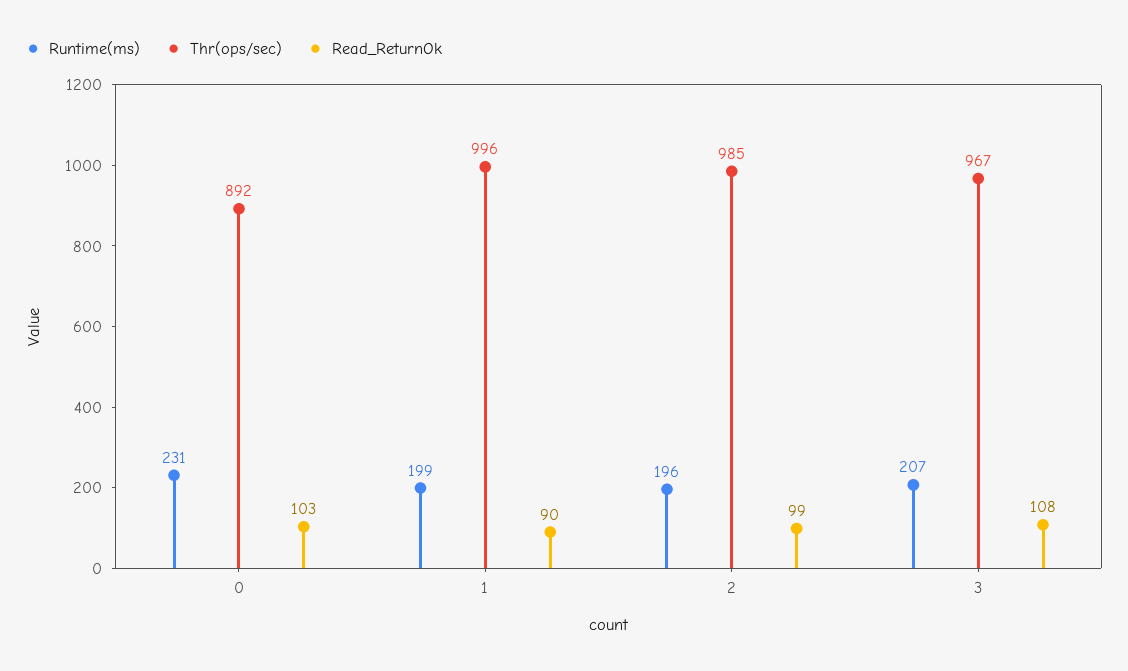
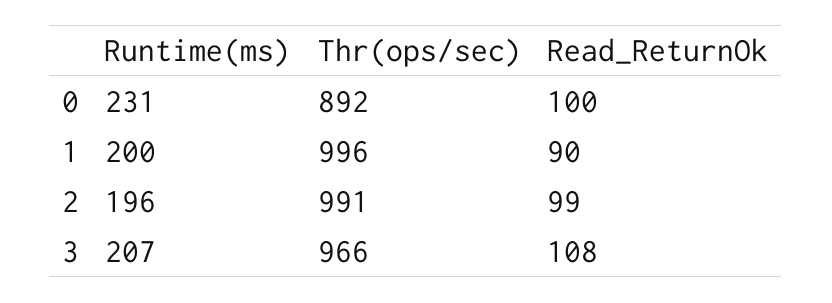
  {
    "Runtime(ms)": {
      "0": 231,
-     "1": 199,
+     "1": 200,
      "2": 196,
      "3": 207
    },
    "Thr(ops/sec)": {
      "0": 892,
      "1": 996,
-     "2": 985,
+     "2": 991,
-     "3": 967
+     "3": 966
    },
    "Read_ReturnOk": {
-     "0": 103,
+     "0": 100,
      "1": 90,
      "2": 99,
      "3": 108
    }
  }

